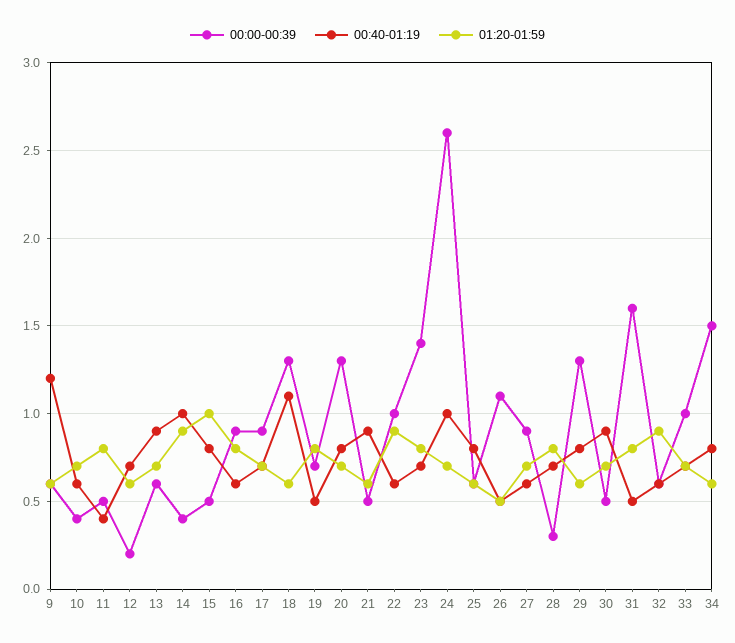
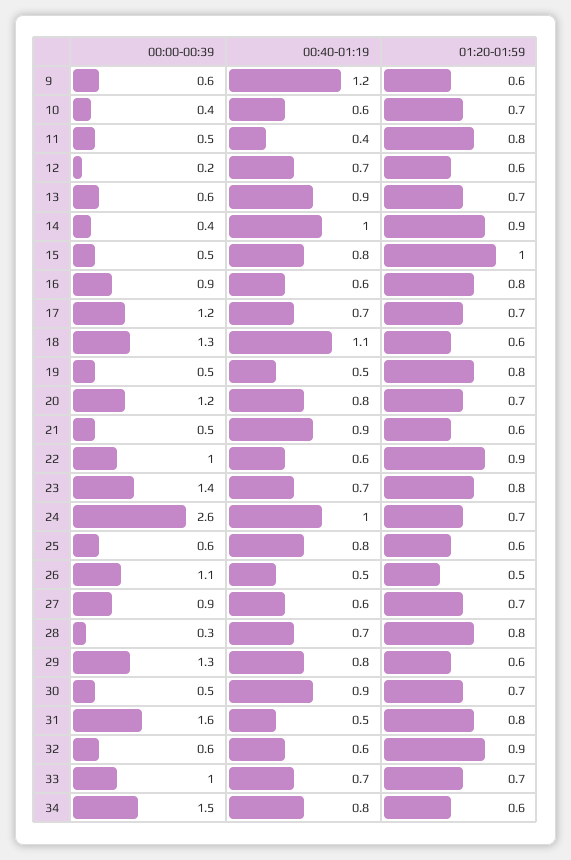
  {
    "00:00-00:39": {
      "9": 0.6,
      "10": 0.4,
      "11": 0.5,
      "12": 0.2,
      "13": 0.6,
      "14": 0.4,
      "15": 0.5,
      "16": 0.9,
-     "17": 0.9,
+     "17": 1.2,
      "18": 1.3,
-     "19": 0.7,
+     "19": 0.5,
-     "20": 1.3,
+     "20": 1.2,
      "21": 0.5,
      "22": 1,
      "23": 1.4,
      "24": 2.6,
      "25": 0.6,
      "26": 1.1,
      "27": 0.9,
      "28": 0.3,
      "29": 1.3,
      "30": 0.5,
      "31": 1.6,
      "32": 0.6,
      "33": 1,
      "34": 1.5
    },
    "00:40-01:19": {
      "9": 1.2,
      "10": 0.6,
      "11": 0.4,
      "12": 0.7,
      "13": 0.9,
      "14": 1,
      "15": 0.8,
      "16": 0.6,
      "17": 0.7,
      "18": 1.1,
      "19": 0.5,
      "20": 0.8,
      "21": 0.9,
      "22": 0.6,
      "23": 0.7,
      "24": 1,
      "25": 0.8,
      "26": 0.5,
      "27": 0.6,
      "28": 0.7,
      "29": 0.8,
      "30": 0.9,
      "31": 0.5,
      "32": 0.6,
      "33": 0.7,
      "34": 0.8
    },
    "01:20-01:59": {
      "9": 0.6,
      "10": 0.7,
      "11": 0.8,
      "12": 0.6,
      "13": 0.7,
      "14": 0.9,
      "15": 1,
      "16": 0.8,
      "17": 0.7,
      "18": 0.6,
      "19": 0.8,
      "20": 0.7,
      "21": 0.6,
      "22": 0.9,
      "23": 0.8,
      "24": 0.7,
      "25": 0.6,
      "26": 0.5,
      "27": 0.7,
      "28": 0.8,
      "29": 0.6,
      "30": 0.7,
      "31": 0.8,
      "32": 0.9,
      "33": 0.7,
      "34": 0.6
    }
  }

